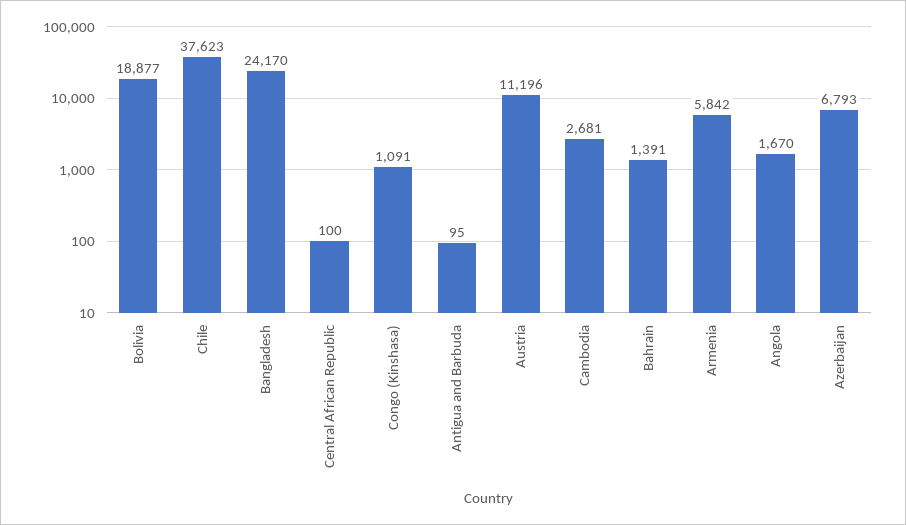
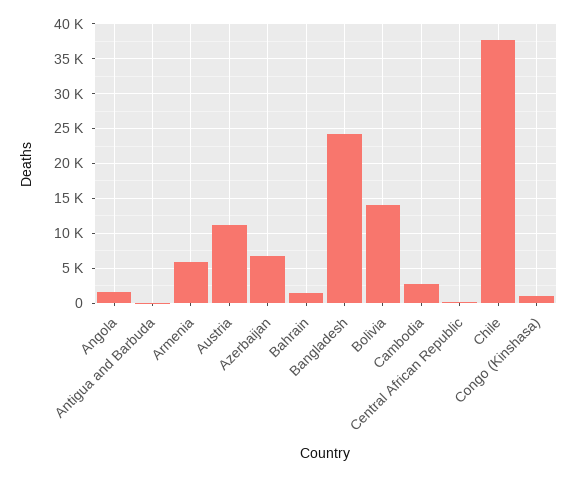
  {
-   "Bolivia": 18877,
+   "Bolivia": 14000,
    "Chile": 37623,
    "Bangladesh": 24170,
    "Central African Republic": 100,
    "Congo (Kinshasa)": 1091,
    "Antigua and Barbuda": 95,
    "Austria": 11196,
    "Cambodia": 2681,
    "Bahrain": 1391,
    "Armenia": 5842,
    "Angola": 1670,
    "Azerbaijan": 6793
  }

